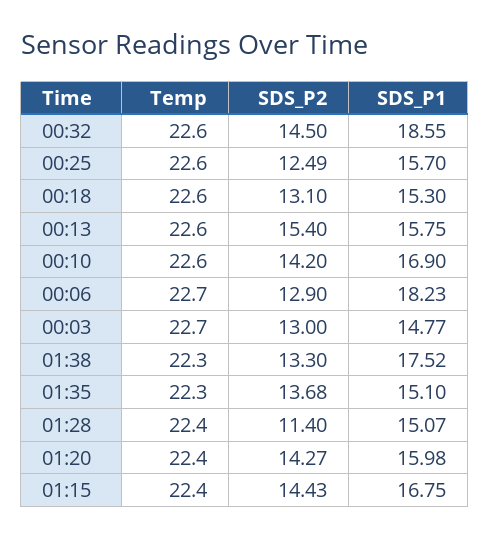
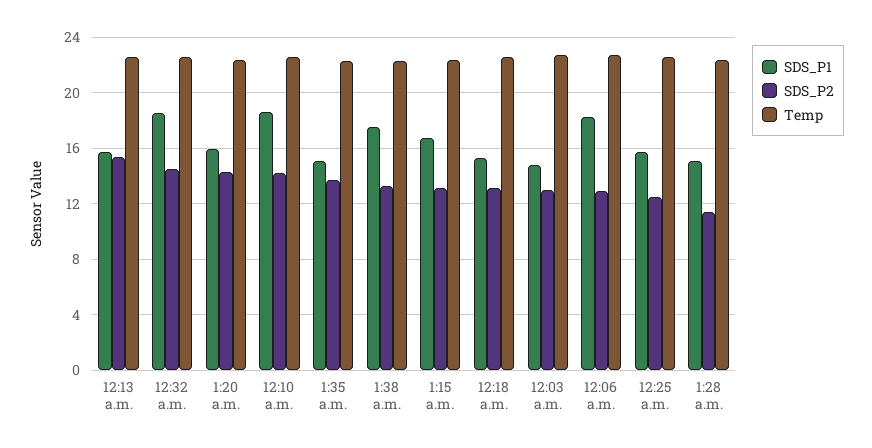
  {
    "Temp": {
      "00:32": 22.6,
      "00:25": 22.6,
      "00:18": 22.6,
      "00:13": 22.6,
      "00:10": 22.6,
      "00:06": 22.7,
      "00:03": 22.7,
      "01:38": 22.3,
      "01:35": 22.3,
      "01:28": 22.4,
      "01:20": 22.4,
      "01:15": 22.4
    },
    "SDS_P2": {
      "00:32": 14.5,
      "00:25": 12.49,
      "00:18": 13.1,
      "00:13": 15.4,
      "00:10": 14.2,
      "00:06": 12.9,
      "00:03": 13,
      "01:38": 13.3,
      "01:35": 13.68,
      "01:28": 11.4,
      "01:20": 14.27,
-     "01:15": 14.43
+     "01:15": 13
    },
    "SDS_P1": {
      "00:32": 18.55,
      "00:25": 15.7,
      "00:18": 15.3,
      "00:13": 15.75,
-     "00:10": 16.9,
+     "00:10": 18.5,
      "00:06": 18.23,
      "00:03": 14.77,
      "01:38": 17.52,
      "01:35": 15.1,
      "01:28": 15.07,
      "01:20": 15.98,
      "01:15": 16.75
    }
  }

